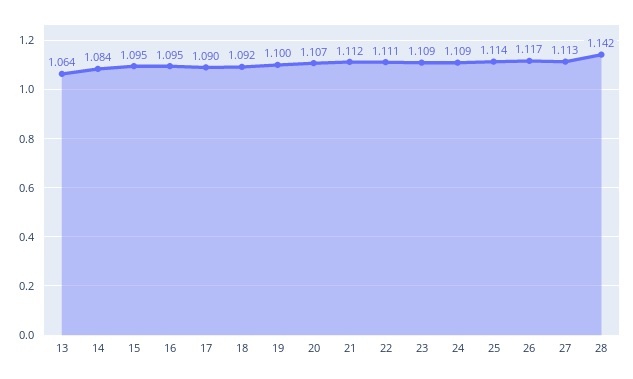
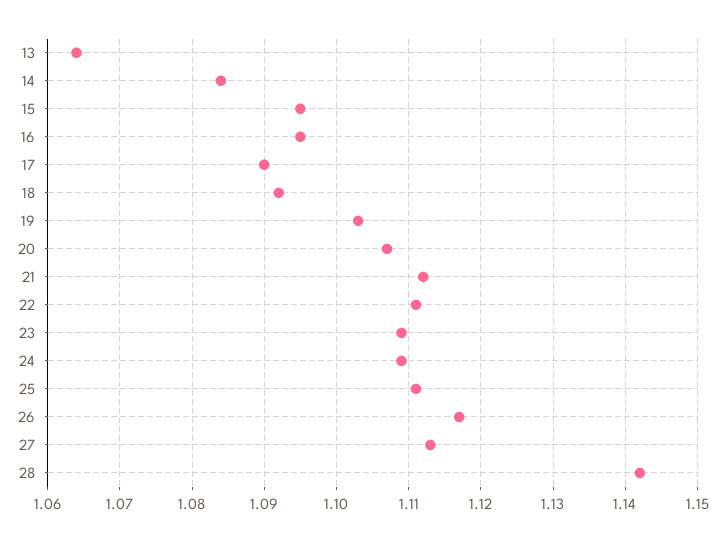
  {
    "13": 1.064,
    "14": 1.084,
    "15": 1.095,
    "16": 1.095,
    "17": 1.09,
    "18": 1.092,
-   "19": 1.1,
+   "19": 1.103,
    "20": 1.107,
    "21": 1.112,
    "22": 1.111,
    "23": 1.109,
    "24": 1.109,
-   "25": 1.114,
+   "25": 1.111,
    "26": 1.117,
    "27": 1.113,
    "28": 1.142
  }

